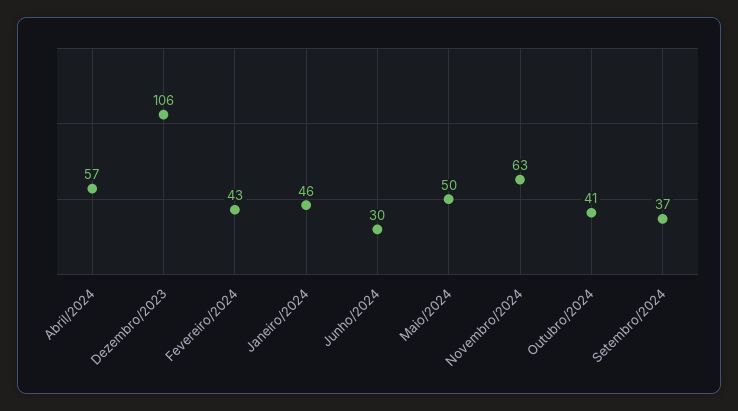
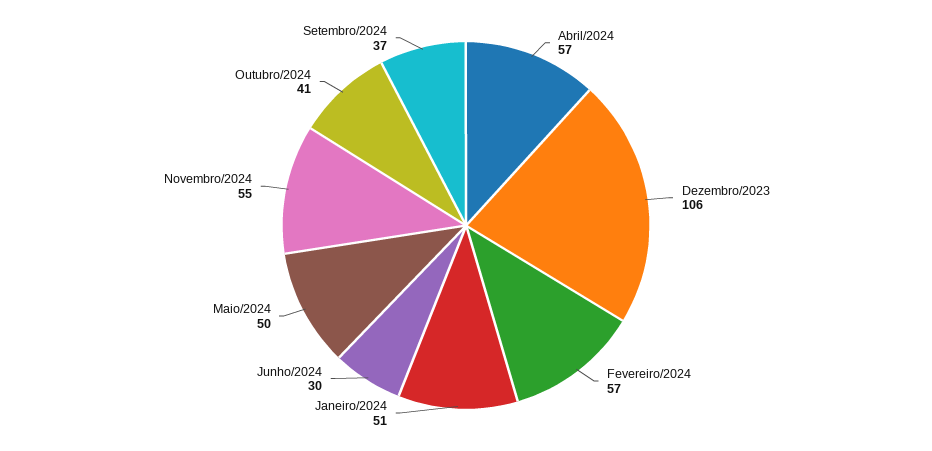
  {
    "Abril/2024": 57,
    "Dezembro/2023": 106,
-   "Fevereiro/2024": 43,
+   "Fevereiro/2024": 57,
-   "Janeiro/2024": 46,
+   "Janeiro/2024": 51,
    "Junho/2024": 30,
    "Maio/2024": 50,
-   "Novembro/2024": 63,
+   "Novembro/2024": 55,
    "Outubro/2024": 41,
    "Setembro/2024": 37
  }

